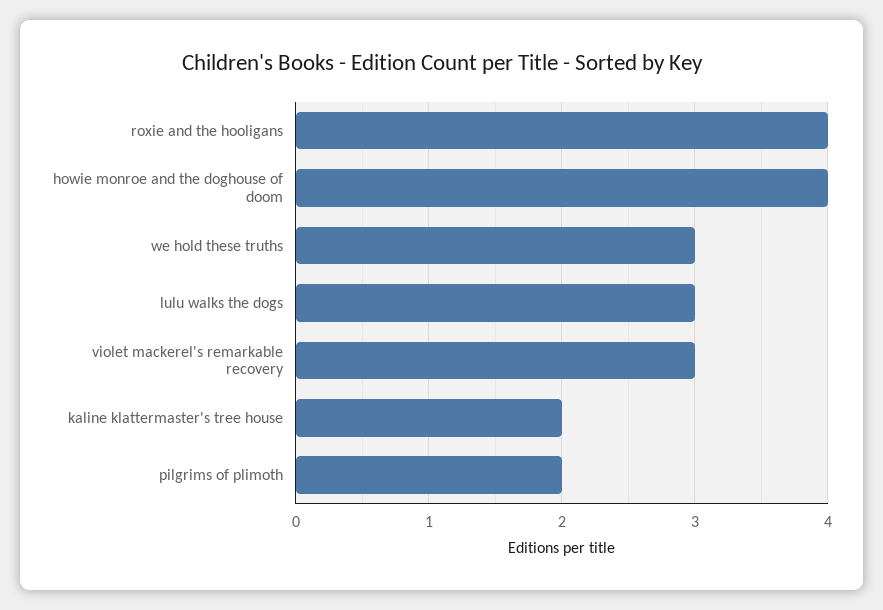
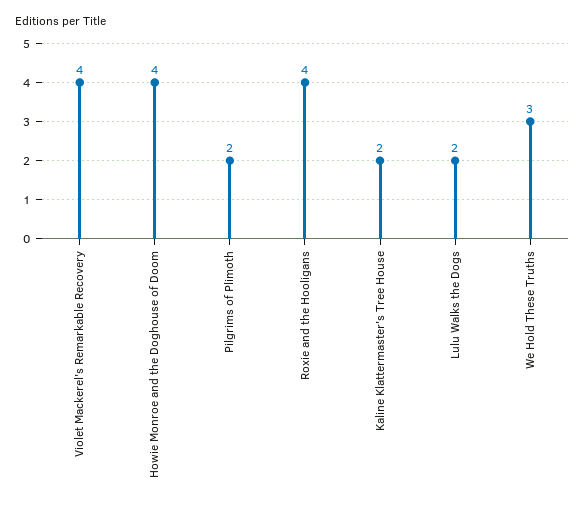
  {
    "roxie and the hooligans": 4,
    "howie monroe and the doghouse of doom": 4,
    "we hold these truths": 3,
-   "lulu walks the dogs": 3,
+   "lulu walks the dogs": 2,
-   "violet mackerel's remarkable recovery": 3,
+   "violet mackerel's remarkable recovery": 4,
    "kaline klattermaster's tree house": 2,
    "pilgrims of plimoth": 2
  }

